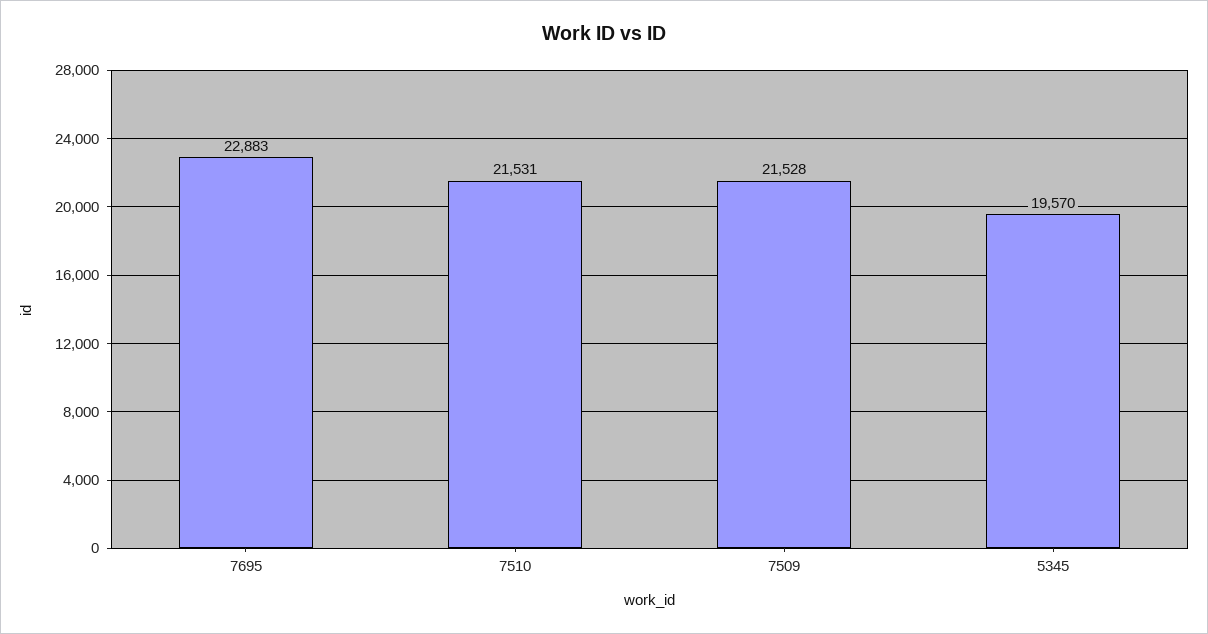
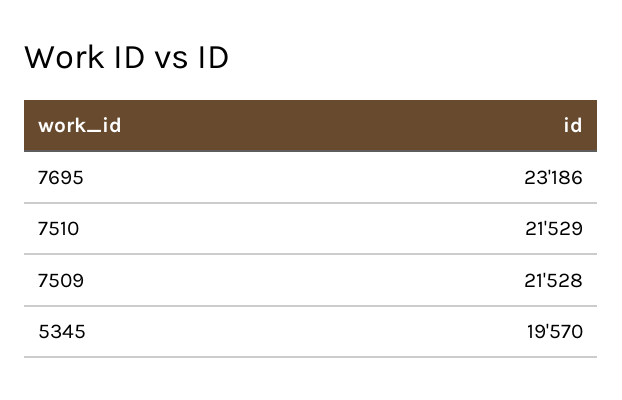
  {
-   "7695": 22883,
+   "7695": 23186,
-   "7510": 21531,
+   "7510": 21529,
    "7509": 21528,
    "5345": 19570
  }

